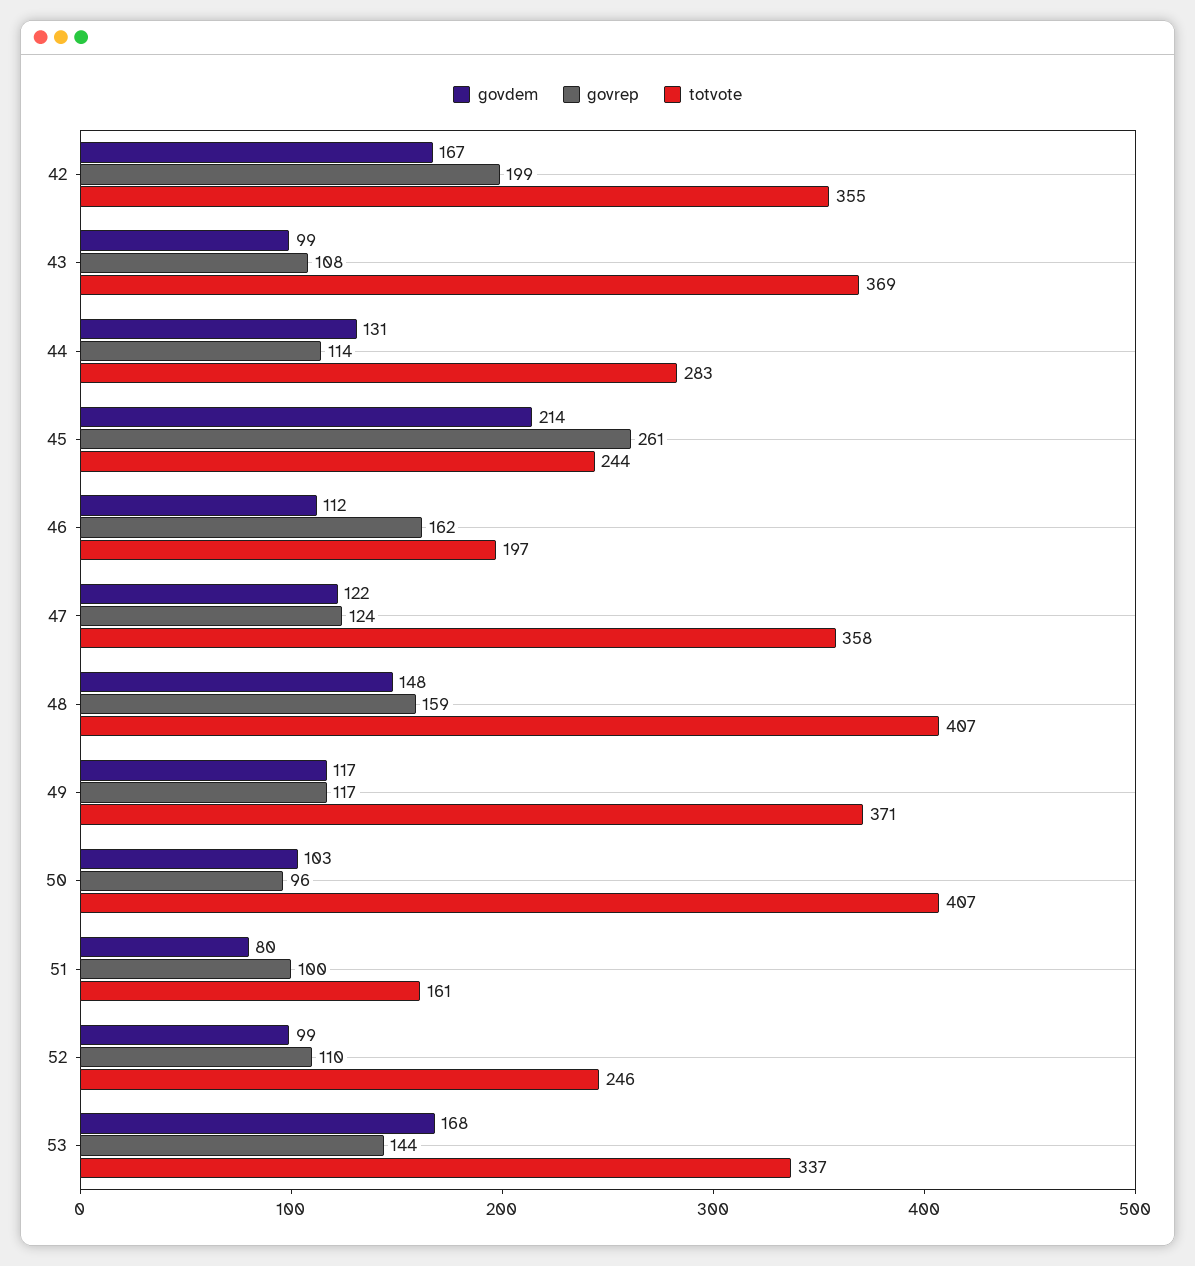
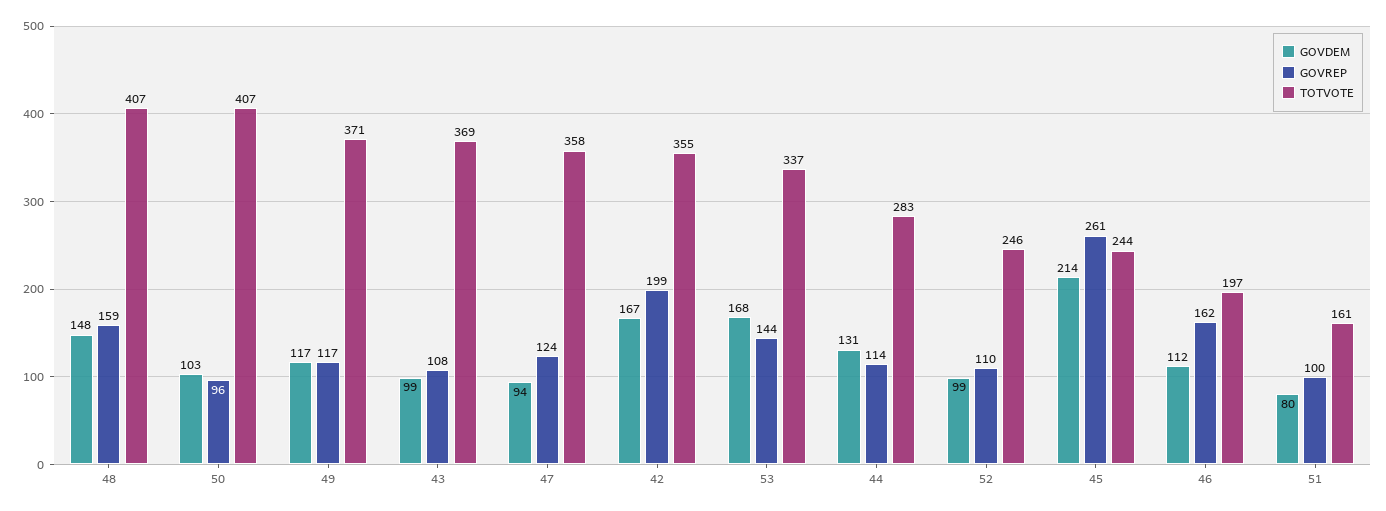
  {
    "govdem": {
      "42": 167,
      "43": 99,
      "44": 131,
      "45": 214,
      "46": 112,
-     "47": 122,
+     "47": 94,
      "48": 148,
      "49": 117,
      "50": 103,
      "51": 80,
      "52": 99,
      "53": 168
    },
    "govrep": {
      "42": 199,
      "43": 108,
      "44": 114,
      "45": 261,
      "46": 162,
      "47": 124,
      "48": 159,
      "49": 117,
      "50": 96,
      "51": 100,
      "52": 110,
      "53": 144
    },
    "totvote": {
      "42": 355,
      "43": 369,
      "44": 283,
      "45": 244,
      "46": 197,
      "47": 358,
      "48": 407,
      "49": 371,
      "50": 407,
      "51": 161,
      "52": 246,
      "53": 337
    }
  }

